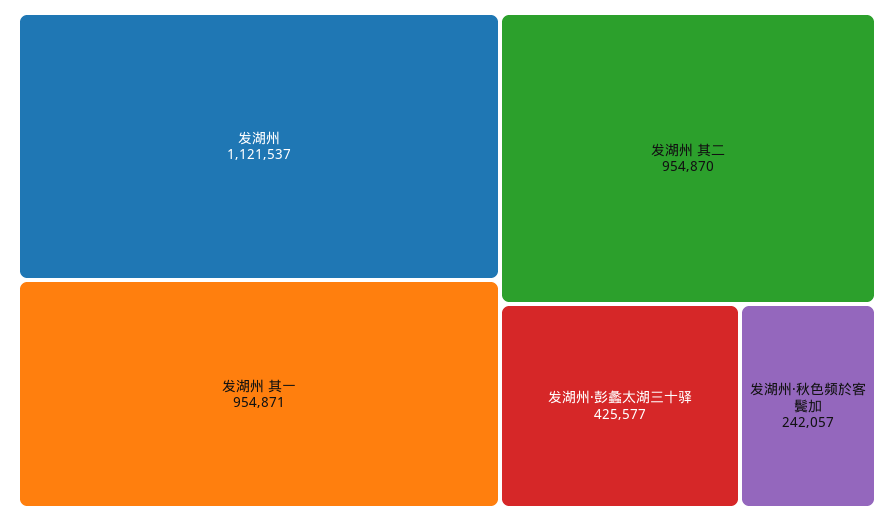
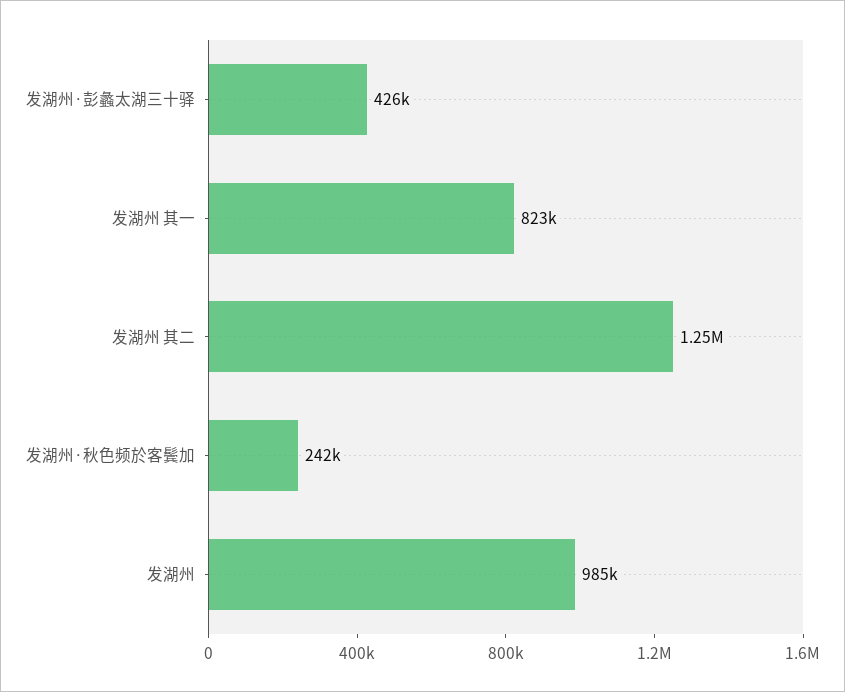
  {
-   "发湖州": 1121537,
+   "发湖州": 985000,
-   "发湖州 其一": 954871,
+   "发湖州 其一": 823000,
-   "发湖州 其二": 954870,
+   "发湖州 其二": 1250000,
    "发湖州·彭蠡太湖三十驿": 425577,
    "发湖州·秋色频於客鬓加": 242057
  }

